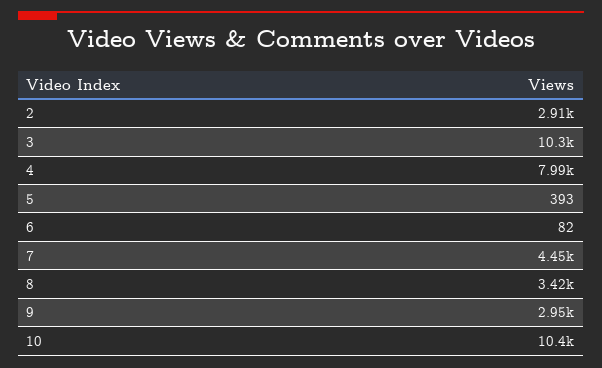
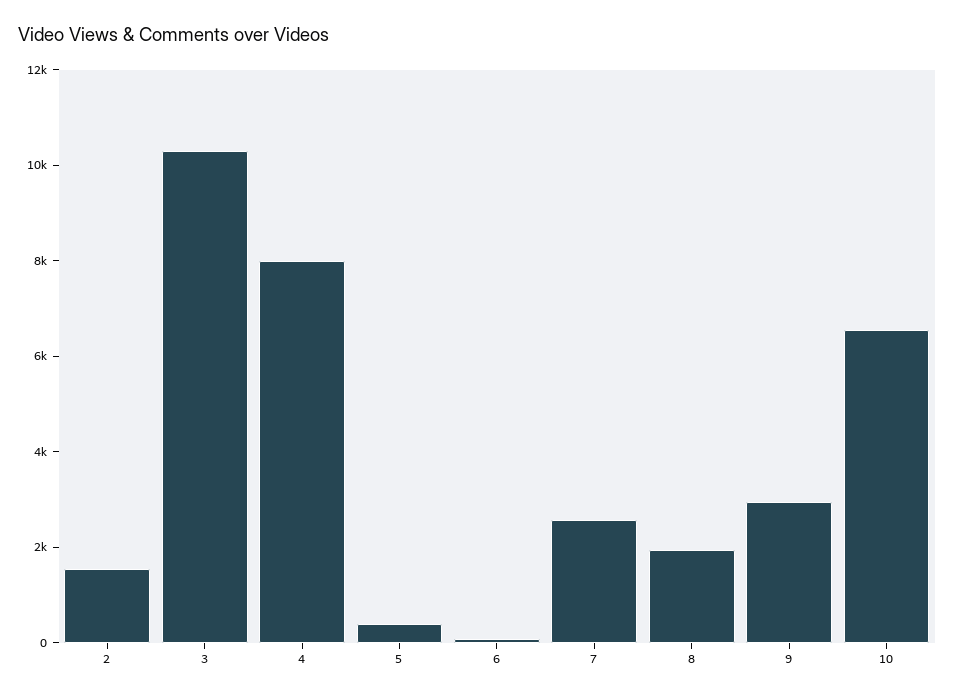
  {
-   "2": 2910,
+   "2": 1500,
    "3": 10300,
    "4": 7990,
    "5": 393,
    "6": 82,
-   "7": 4450,
+   "7": 2500,
-   "8": 3420,
+   "8": 2000,
    "9": 2950,
-   "10": 10400
+   "10": 6500
  }

